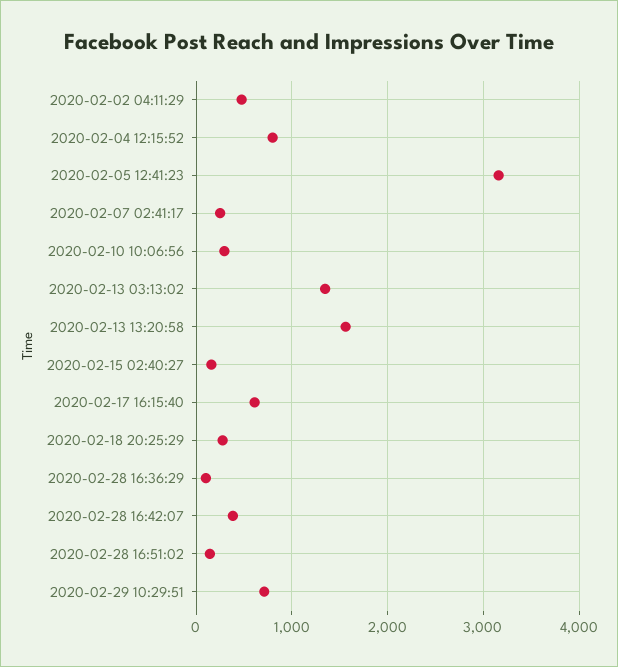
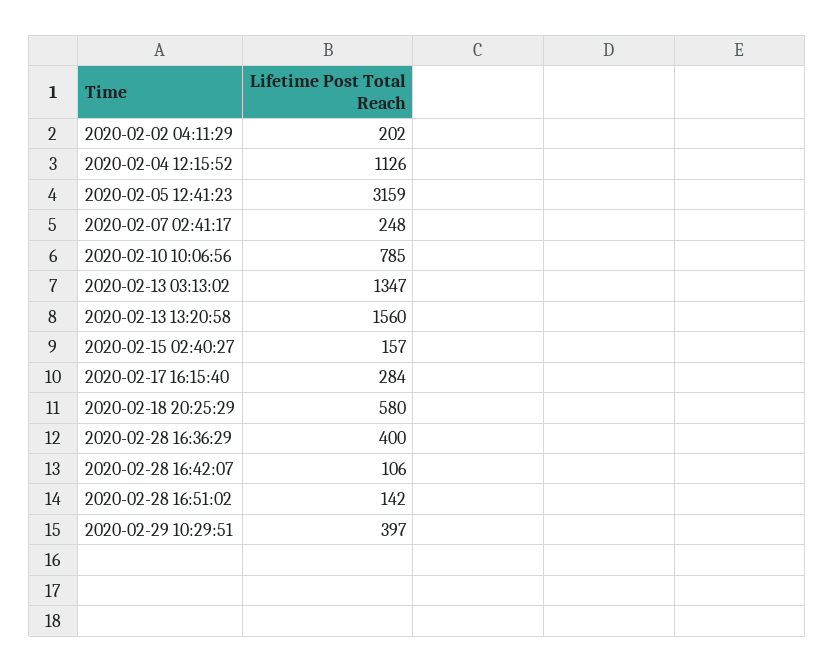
  {
-   "2020-02-02 04:11:29": 500,
+   "2020-02-02 04:11:29": 202,
-   "2020-02-04 12:15:52": 800,
+   "2020-02-04 12:15:52": 1126,
    "2020-02-05 12:41:23": 3159,
    "2020-02-07 02:41:17": 248,
-   "2020-02-10 10:06:56": 300,
+   "2020-02-10 10:06:56": 785,
    "2020-02-13 03:13:02": 1347,
    "2020-02-13 13:20:58": 1560,
    "2020-02-15 02:40:27": 157,
-   "2020-02-17 16:15:40": 600,
+   "2020-02-17 16:15:40": 284,
-   "2020-02-18 20:25:29": 300,
+   "2020-02-18 20:25:29": 580,
-   "2020-02-28 16:36:29": 100,
+   "2020-02-28 16:36:29": 400,
-   "2020-02-28 16:42:07": 400,
+   "2020-02-28 16:42:07": 106,
    "2020-02-28 16:51:02": 142,
-   "2020-02-29 10:29:51": 700
+   "2020-02-29 10:29:51": 397
  }

